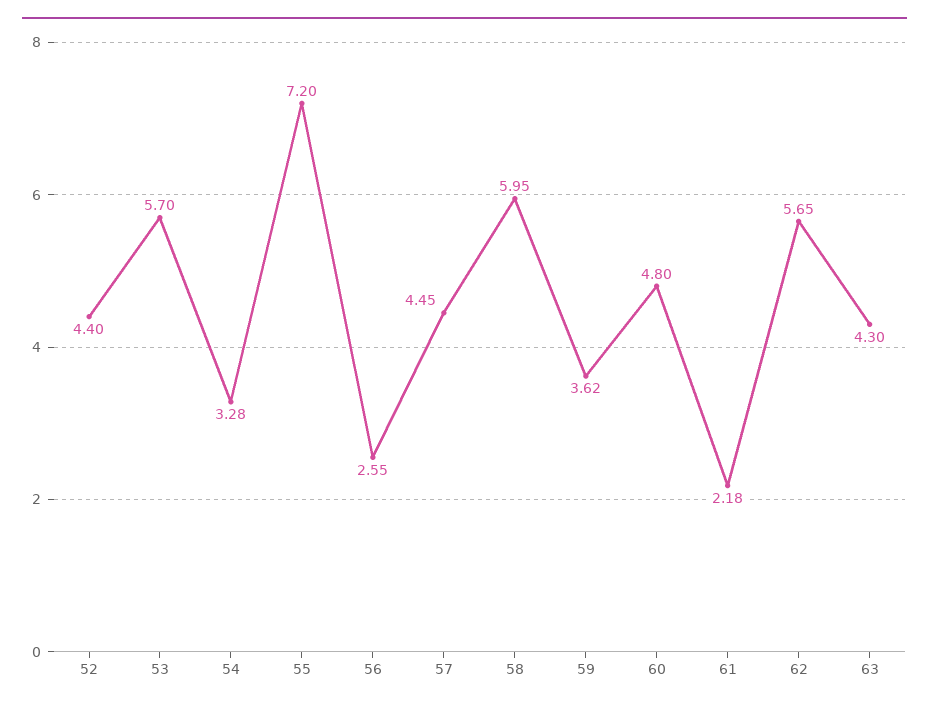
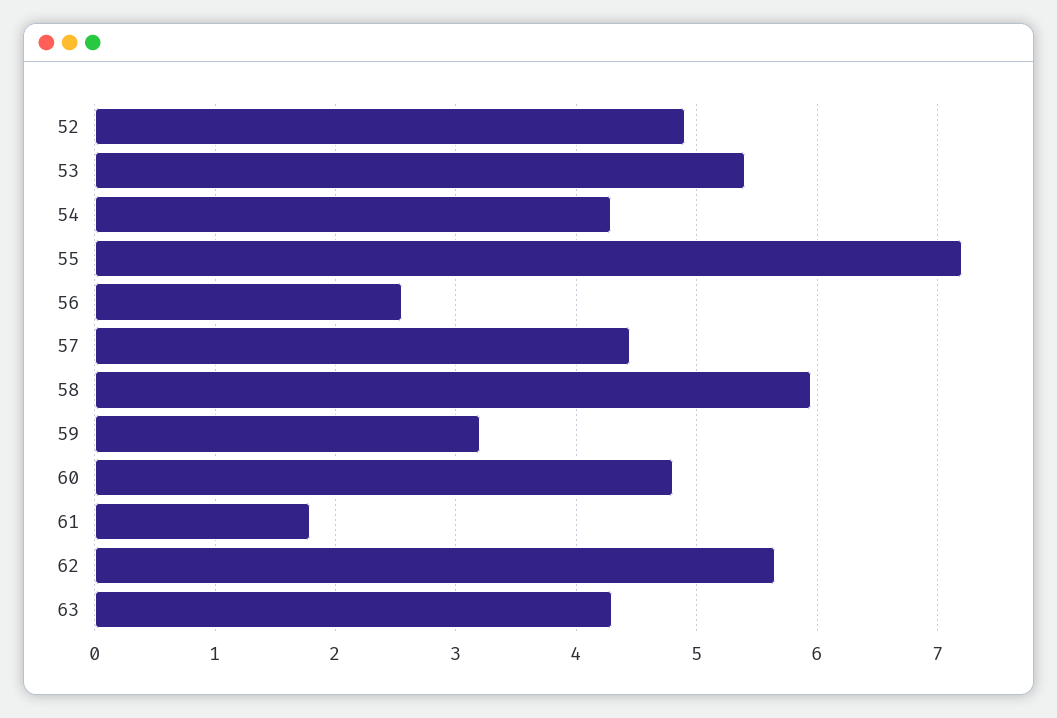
  {
-   "52": 4.4,
+   "52": 4.9,
-   "53": 5.7,
+   "53": 5.4,
-   "54": 3.28,
+   "54": 4.3,
    "55": 7.2,
    "56": 2.55,
    "57": 4.45,
    "58": 5.95,
-   "59": 3.62,
+   "59": 3.2,
    "60": 4.8,
-   "61": 2.18,
+   "61": 1.8,
    "62": 5.65,
    "63": 4.3
  }

